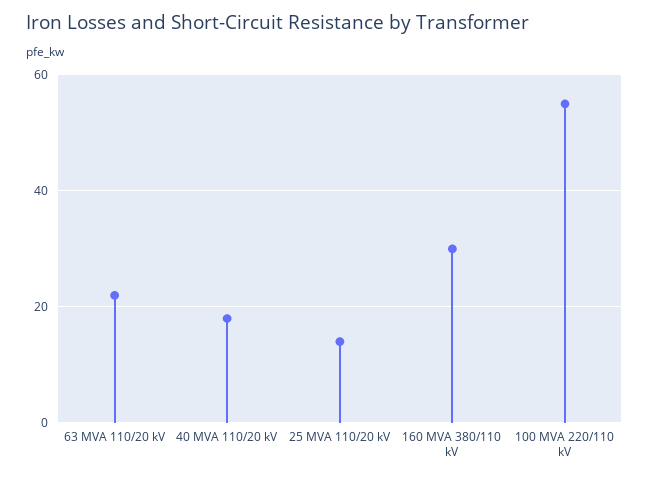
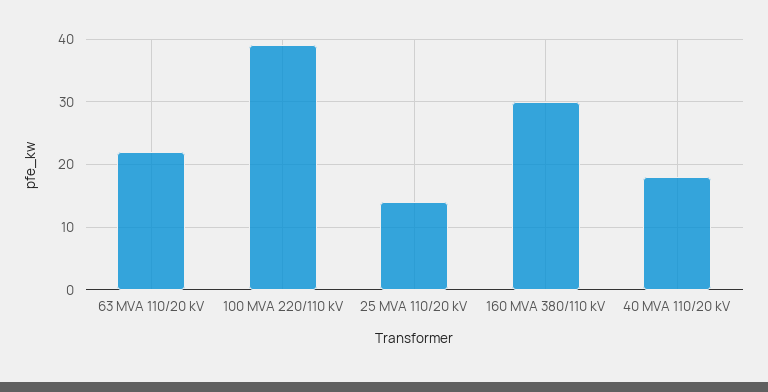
  {
    "63 MVA 110/20 kV": 22,
    "40 MVA 110/20 kV": 18,
    "25 MVA 110/20 kV": 14,
    "160 MVA 380/110 kV": 30,
-   "100 MVA 220/110 kV": 55
+   "100 MVA 220/110 kV": 39
  }

